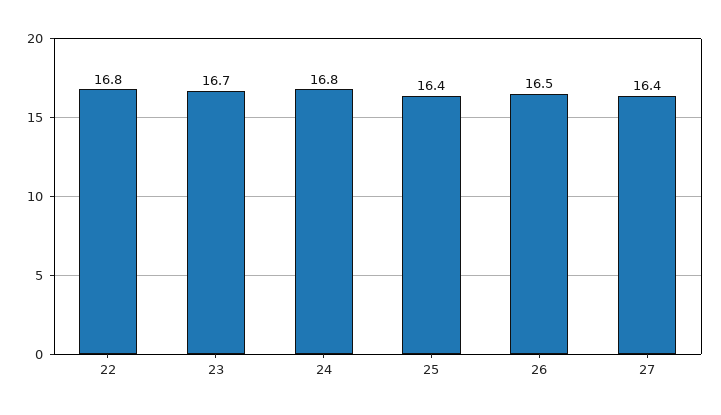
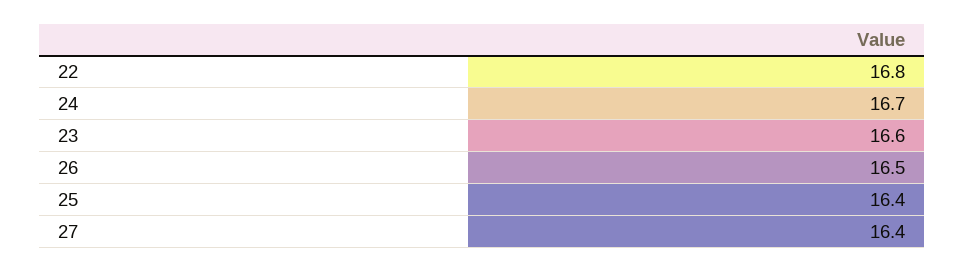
  {
    "22": 16.8,
-   "23": 16.7,
+   "23": 16.6,
-   "24": 16.8,
+   "24": 16.7,
    "25": 16.4,
    "26": 16.5,
    "27": 16.4
  }

